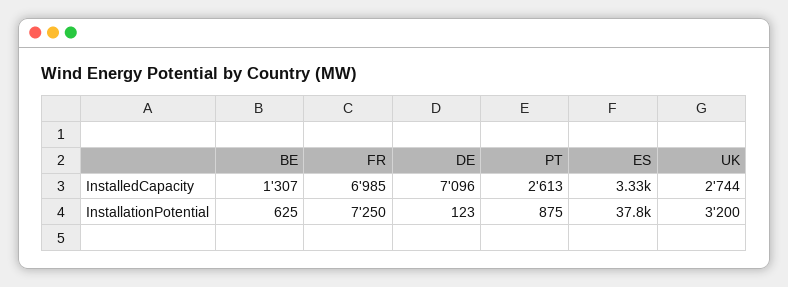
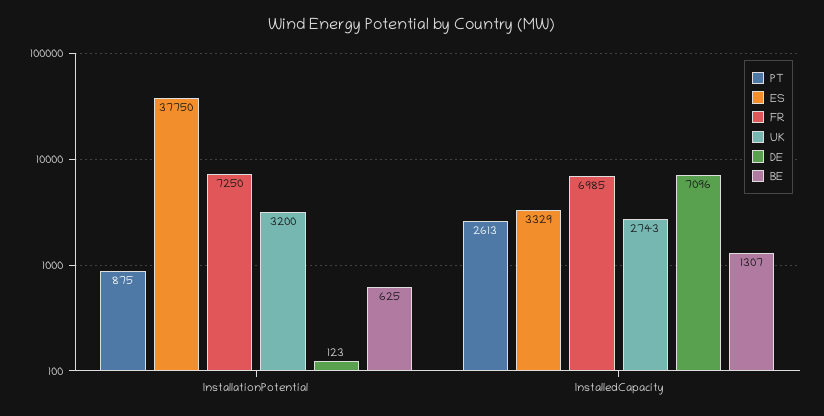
  {
    "BE": {
      "InstalledCapacity": 1307,
      "InstallationPotential": 625
    },
    "FR": {
      "InstalledCapacity": 6985,
      "InstallationPotential": 7250
    },
    "DE": {
      "InstalledCapacity": 7096,
      "InstallationPotential": 123
    },
    "PT": {
      "InstalledCapacity": 2613,
      "InstallationPotential": 875
    },
    "ES": {
      "InstalledCapacity": 3329,
      "InstallationPotential": 37750
    },
    "UK": {
-     "InstalledCapacity": 2744,
+     "InstalledCapacity": 2743,
      "InstallationPotential": 3200
    }
  }

